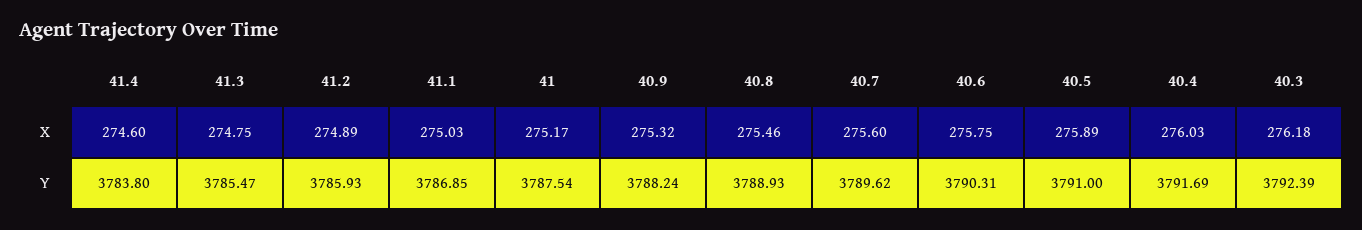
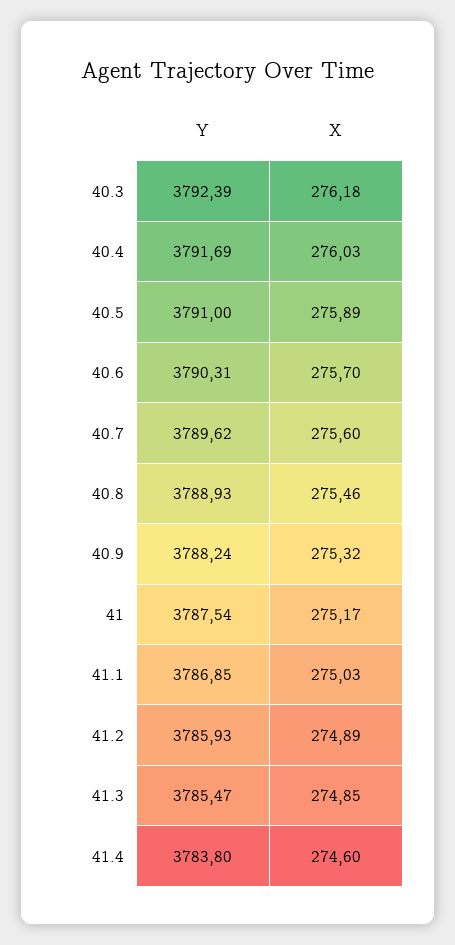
  {
    "41.4": {
      "X": 274.6,
      "Y": 3783.8
    },
    "41.3": {
-     "X": 274.75,
+     "X": 274.85,
      "Y": 3785.47
    },
    "41.2": {
      "X": 274.89,
      "Y": 3785.93
    },
    "41.1": {
      "X": 275.03,
      "Y": 3786.85
    },
    "41": {
      "X": 275.17,
      "Y": 3787.54
    },
    "40.9": {
      "X": 275.32,
      "Y": 3788.24
    },
    "40.8": {
      "X": 275.46,
      "Y": 3788.93
    },
    "40.7": {
      "X": 275.6,
      "Y": 3789.62
    },
    "40.6": {
-     "X": 275.75,
+     "X": 275.7,
      "Y": 3790.31
    },
    "40.5": {
      "X": 275.89,
      "Y": 3791
    },
    "40.4": {
      "X": 276.03,
      "Y": 3791.69
    },
    "40.3": {
      "X": 276.18,
      "Y": 3792.39
    }
  }

